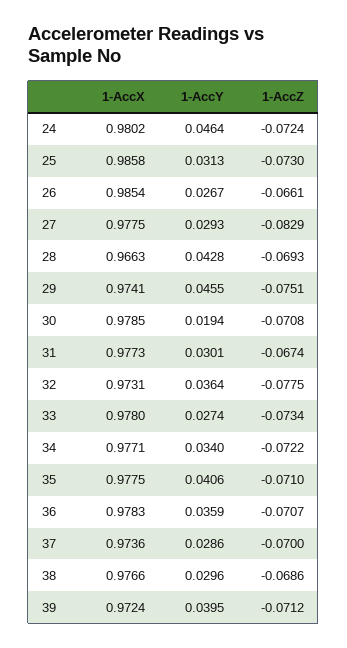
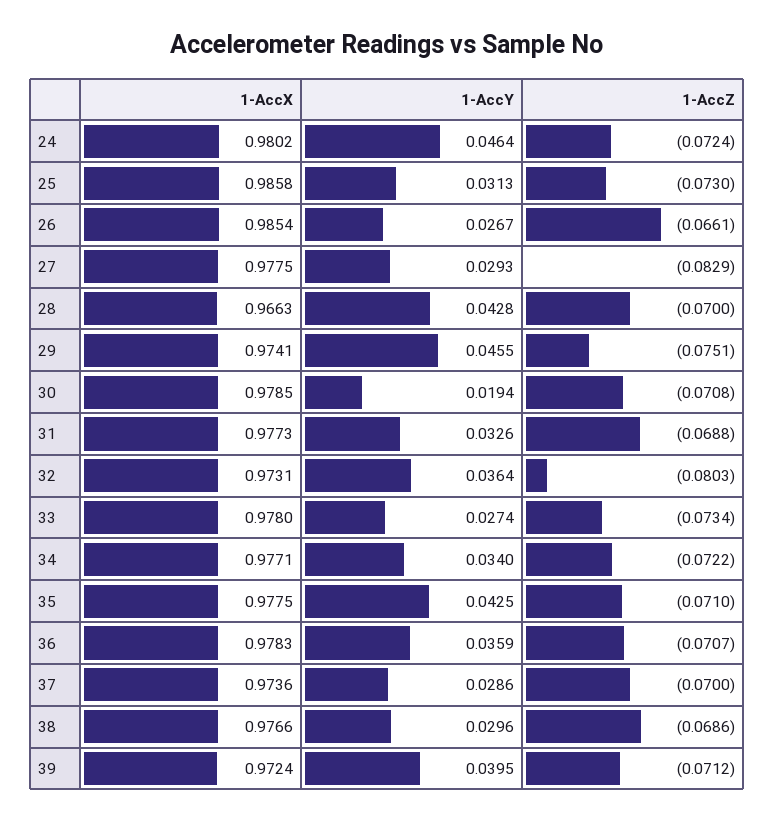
  {
    "1-AccX": {
      "24": 0.9802,
      "25": 0.9858,
      "26": 0.9854,
      "27": 0.9775,
      "28": 0.9663,
      "29": 0.9741,
      "30": 0.9785,
      "31": 0.9773,
      "32": 0.9731,
      "33": 0.978,
      "34": 0.9771,
      "35": 0.9775,
      "36": 0.9783,
      "37": 0.9736,
      "38": 0.9766,
      "39": 0.9724
    },
    "1-AccY": {
      "24": 0.0464,
      "25": 0.0313,
      "26": 0.0267,
      "27": 0.0293,
      "28": 0.0428,
      "29": 0.0455,
      "30": 0.0194,
-     "31": 0.0301,
+     "31": 0.0326,
      "32": 0.0364,
      "33": 0.0274,
      "34": 0.034,
-     "35": 0.0406,
+     "35": 0.0425,
      "36": 0.0359,
      "37": 0.0286,
      "38": 0.0296,
      "39": 0.0395
    },
    "1-AccZ": {
      "24": -0.0724,
      "25": -0.073,
      "26": -0.0661,
      "27": -0.0829,
-     "28": -0.0693,
+     "28": -0.07,
      "29": -0.0751,
      "30": -0.0708,
-     "31": -0.0674,
+     "31": -0.0688,
-     "32": -0.0775,
+     "32": -0.0803,
      "33": -0.0734,
      "34": -0.0722,
      "35": -0.071,
      "36": -0.0707,
      "37": -0.07,
      "38": -0.0686,
      "39": -0.0712
    }
  }

